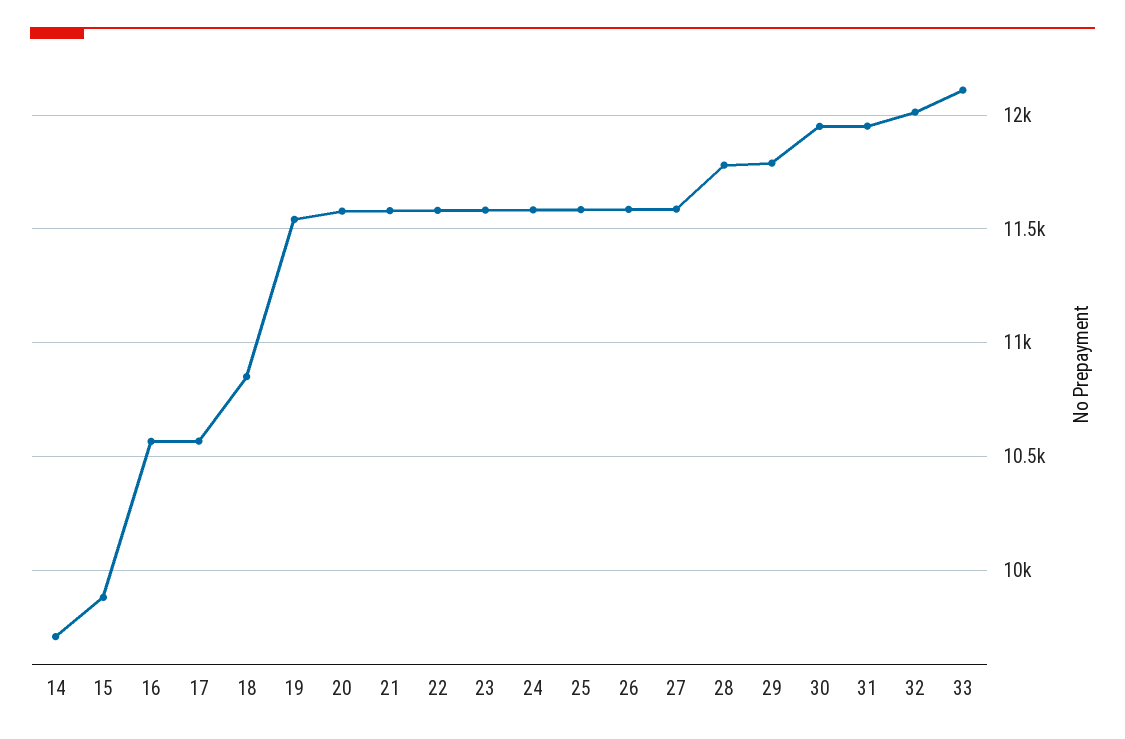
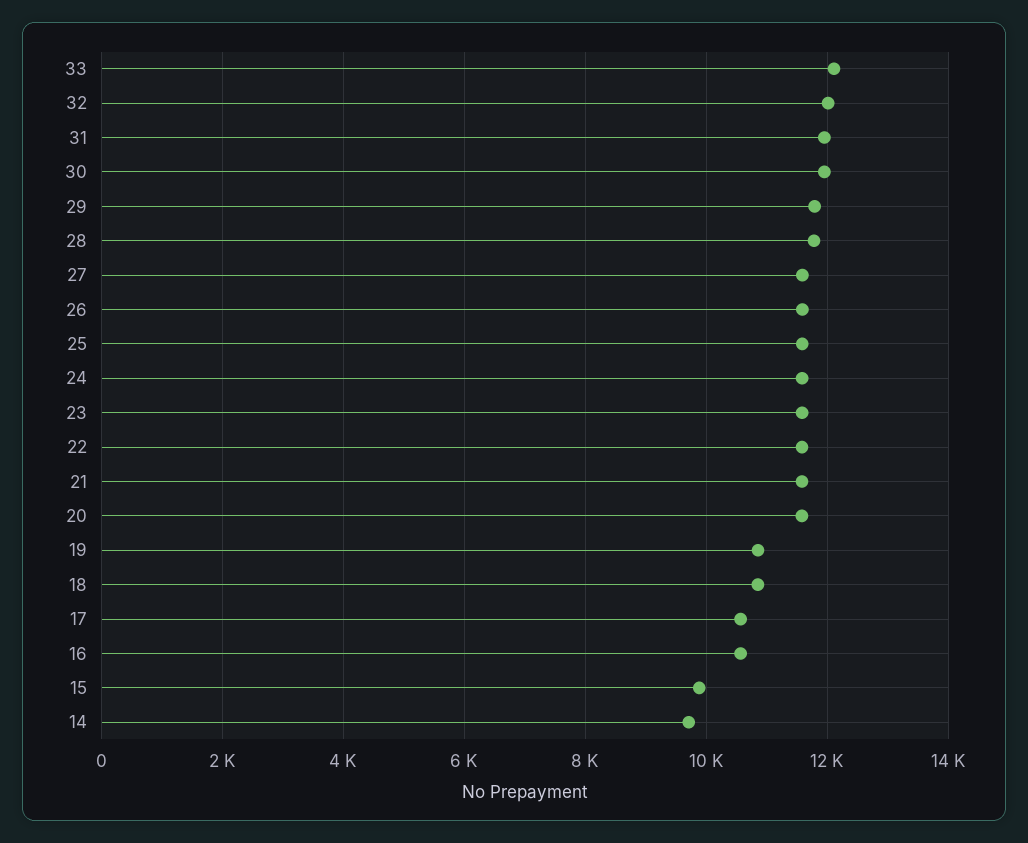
  {
    "14": 9700,
    "15": 9900,
    "16": 10550,
    "17": 10550,
    "18": 10850,
-   "19": 11550,
+   "19": 10800,
    "20": 11600,
    "21": 11600,
    "22": 11600,
    "23": 11600,
    "24": 11600,
    "25": 11600,
    "26": 11600,
    "27": 11600,
    "28": 11800,
    "29": 11800,
    "30": 11950,
    "31": 11950,
    "32": 12000,
    "33": 12100
  }

